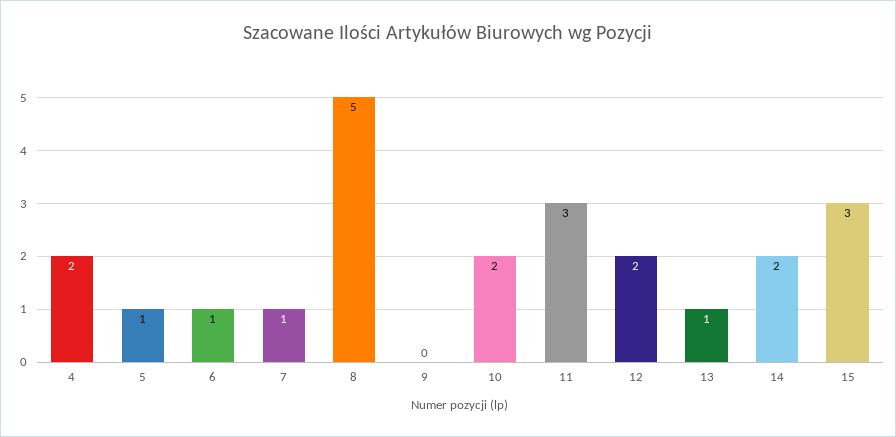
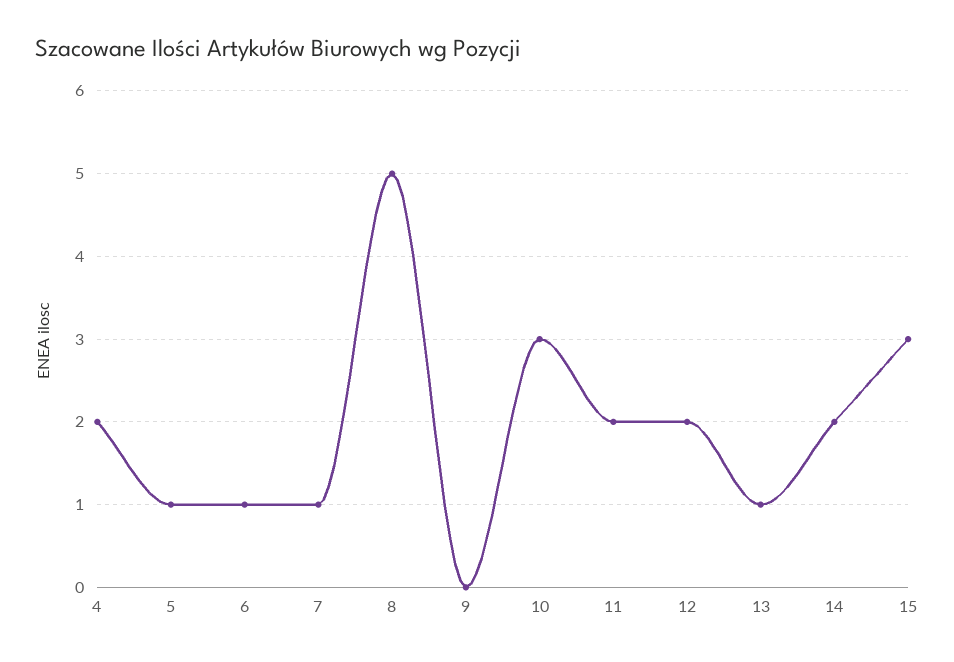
  {
    "4": 2,
    "5": 1,
    "6": 1,
    "7": 1,
    "8": 5,
    "9": 0,
-   "10": 2,
+   "10": 3,
-   "11": 3,
+   "11": 2,
    "12": 2,
    "13": 1,
    "14": 2,
    "15": 3
  }

